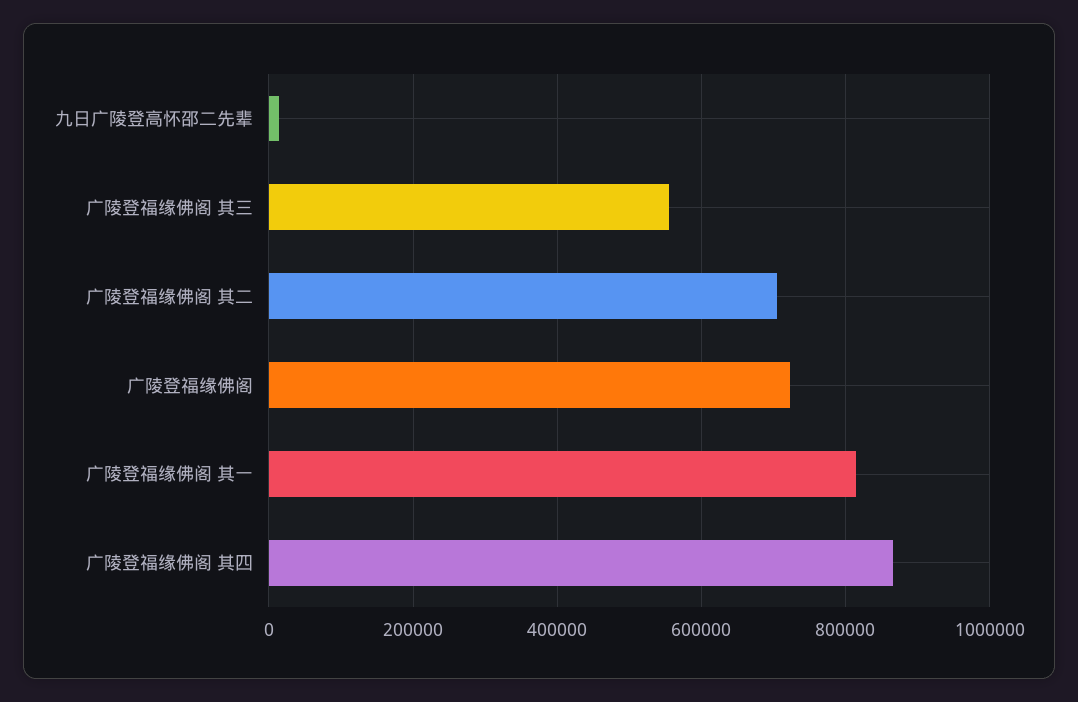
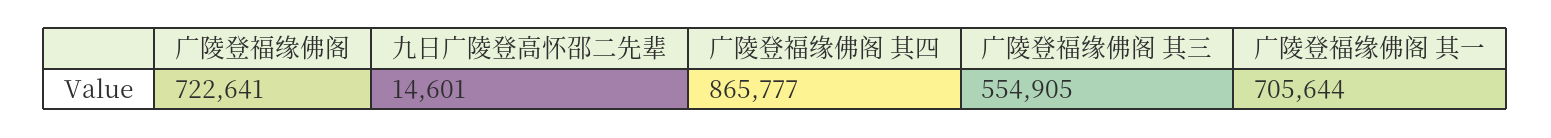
  {
    "九日广陵登高怀邵二先辈": 14601,
    "广陵登福缘佛阁 其三": 554905,
-   "广陵登福缘佛阁 其二": 700000,
    "广陵登福缘佛阁": 722641,
-   "广陵登福缘佛阁 其一": 820000,
+   "广陵登福缘佛阁 其一": 705644,
    "广陵登福缘佛阁 其四": 865777
  }

